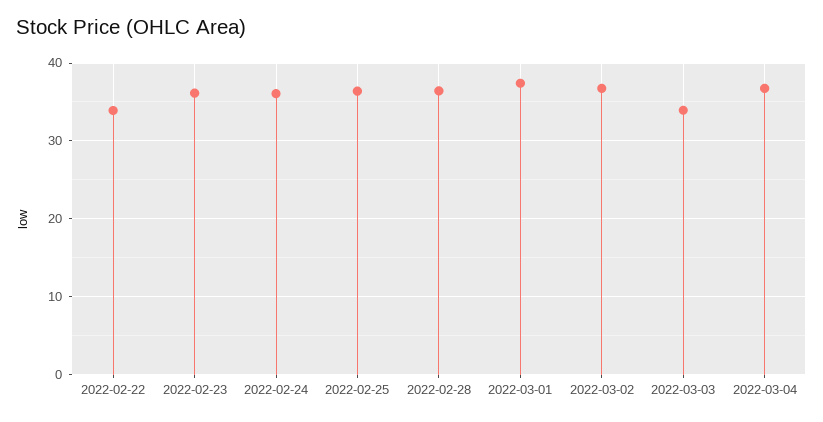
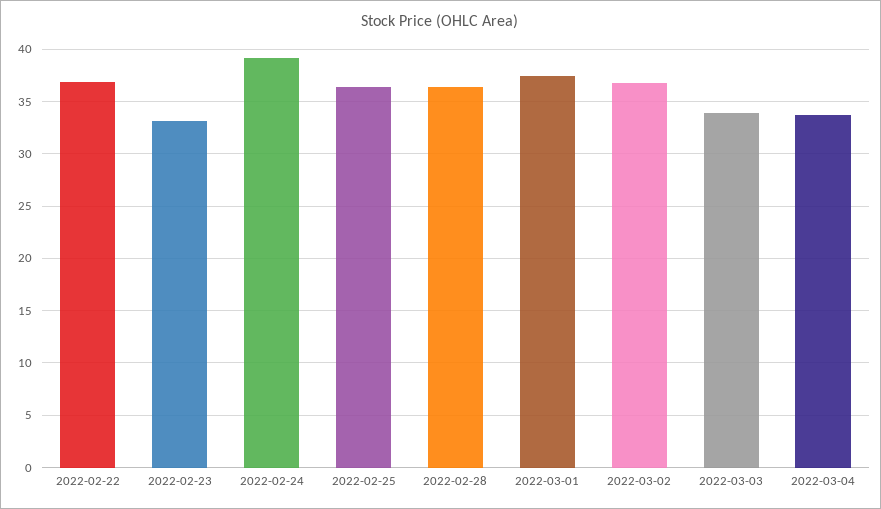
  {
-   "2022-02-22": 34,
+   "2022-02-22": 37,
-   "2022-02-23": 36,
+   "2022-02-23": 33,
-   "2022-02-24": 36,
+   "2022-02-24": 39,
    "2022-02-25": 36,
    "2022-02-28": 36,
    "2022-03-01": 37,
    "2022-03-02": 37,
    "2022-03-03": 34,
-   "2022-03-04": 37
+   "2022-03-04": 34
  }

